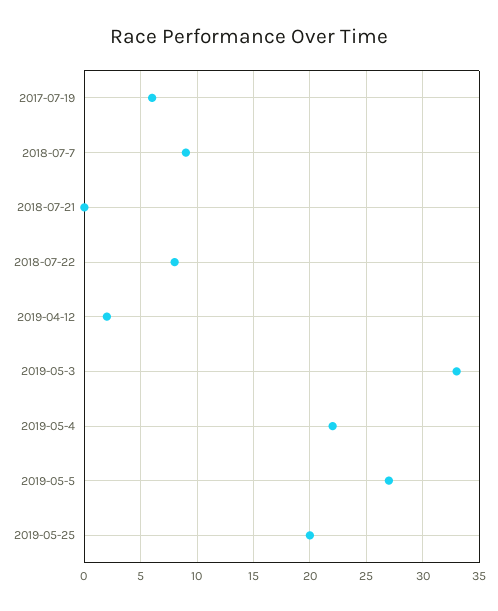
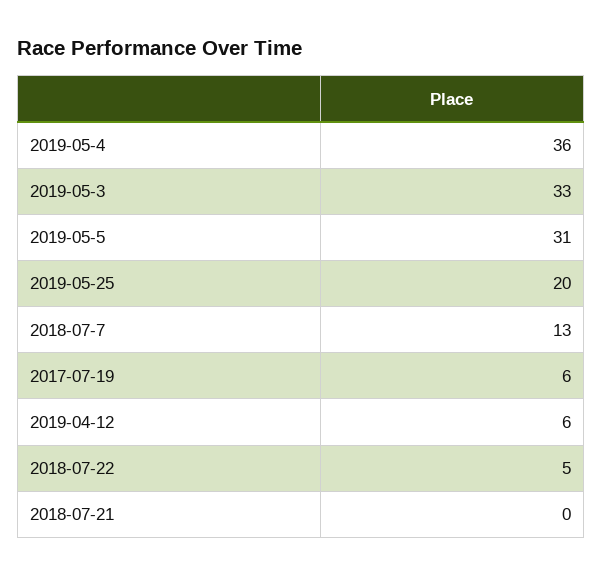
  {
    "2017-07-19": 6,
-   "2018-07-7": 9,
+   "2018-07-7": 13,
    "2018-07-21": 0,
-   "2018-07-22": 8,
+   "2018-07-22": 5,
-   "2019-04-12": 2,
+   "2019-04-12": 6,
    "2019-05-3": 33,
-   "2019-05-4": 22,
+   "2019-05-4": 36,
-   "2019-05-5": 27,
+   "2019-05-5": 31,
    "2019-05-25": 20
  }

